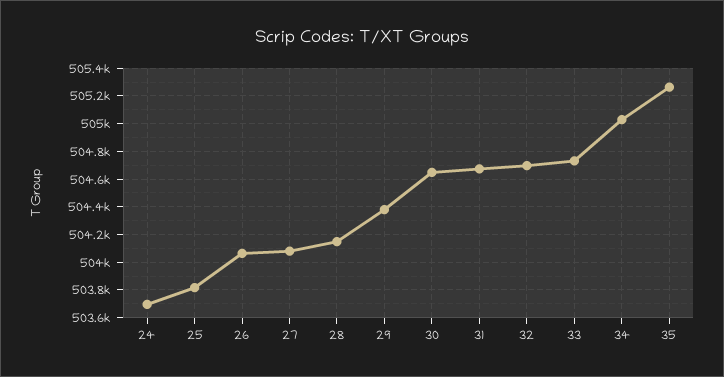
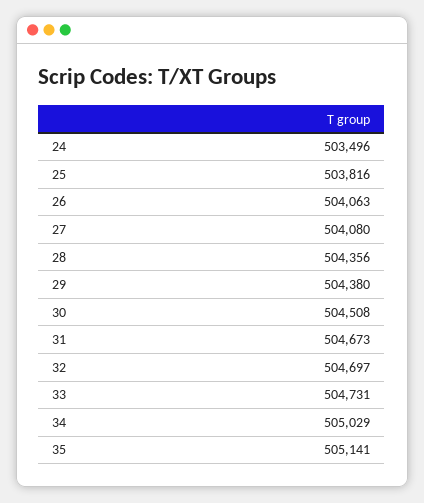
  {
-   "24": 503700,
+   "24": 503496,
    "25": 503816,
    "26": 504063,
    "27": 504080,
-   "28": 504150,
+   "28": 504356,
    "29": 504380,
-   "30": 504650,
+   "30": 504508,
    "31": 504673,
    "32": 504697,
    "33": 504731,
    "34": 505029,
-   "35": 505250
+   "35": 505141
  }

